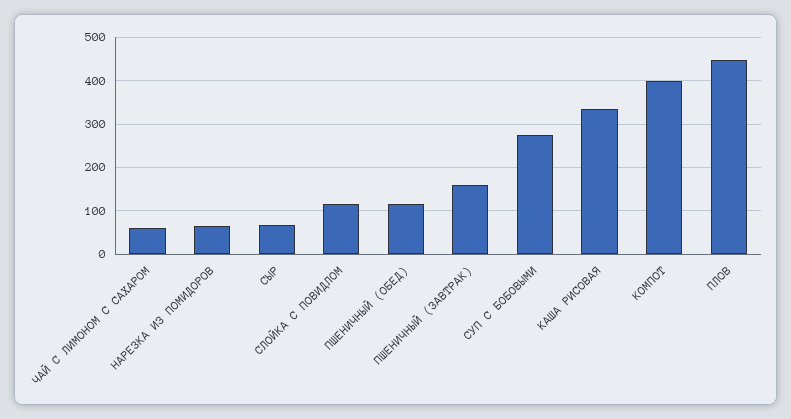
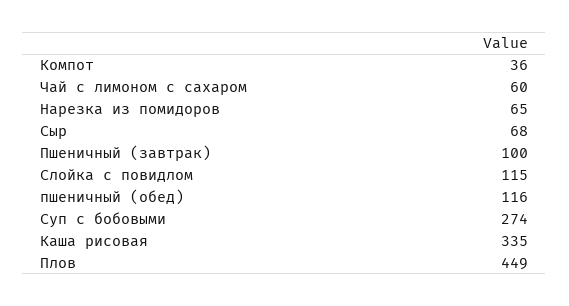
  {
    "ЧАЙ С ЛИМОНОМ С САХАРОМ": 60,
    "НАРЕЗКА ИЗ ПОМИДОРОВ": 65,
    "СЫР": 68,
    "СЛОЙКА С ПОВИДЛОМ": 115,
    "ПШЕНИЧНЫЙ (ОБЕД)": 116,
-   "ПШЕНИЧНЫЙ (ЗАВТРАК)": 160,
+   "ПШЕНИЧНЫЙ (ЗАВТРАК)": 100,
    "СУП С БОБОВЫМИ": 274,
    "КАША РИСОВАЯ": 335,
-   "КОМПОТ": 400,
+   "КОМПОТ": 36,
    "ПЛОВ": 449
  }

